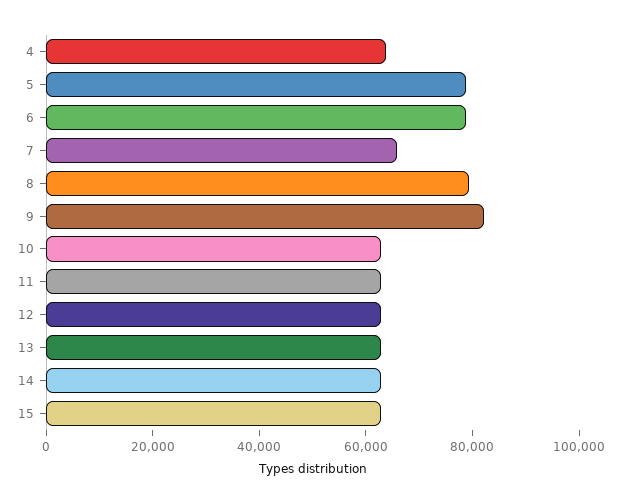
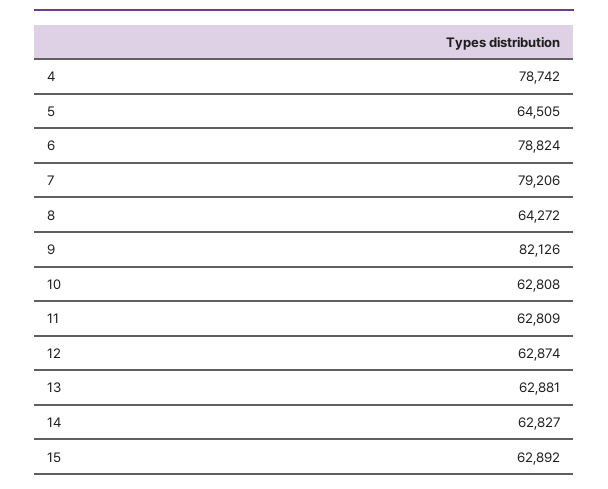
  {
-   "4": 65000,
+   "4": 78742,
-   "5": 80000,
+   "5": 64505,
    "6": 78824,
-   "7": 65000,
+   "7": 79206,
-   "8": 80000,
+   "8": 64272,
    "9": 82126,
    "10": 62808,
    "11": 62809,
    "12": 62874,
    "13": 62881,
    "14": 62827,
    "15": 62892
  }

